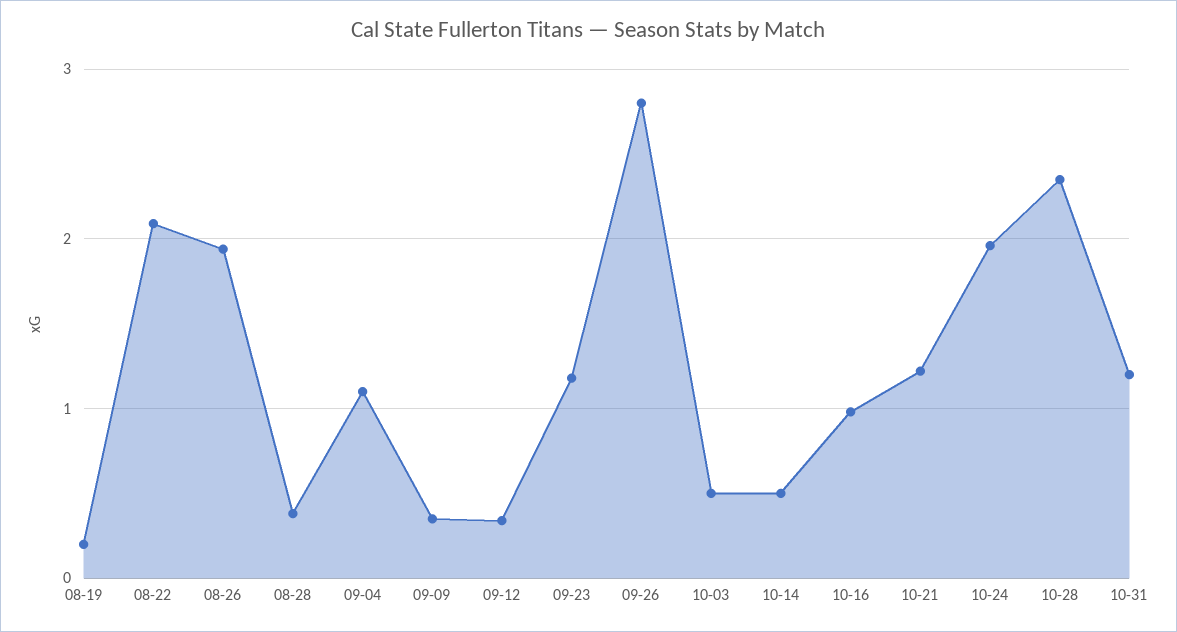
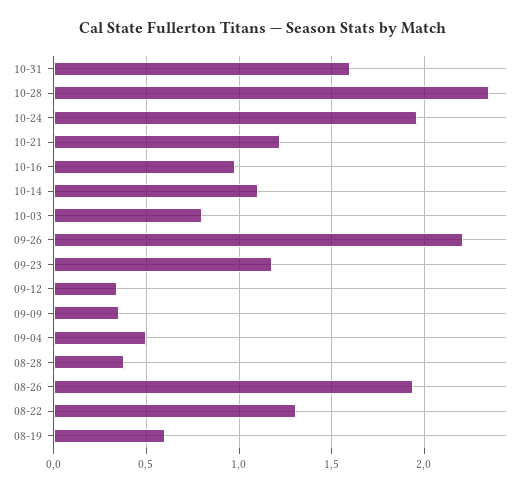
  {
-   "08-19": 0.2,
+   "08-19": 0.6,
-   "08-22": 2.1,
+   "08-22": 1.3,
    "08-26": 1.95,
    "08-28": 0.4,
-   "09-04": 1.1,
+   "09-04": 0.5,
    "09-09": 0.35,
    "09-12": 0.35,
    "09-23": 1.2,
-   "09-26": 2.8,
+   "09-26": 2.2,
-   "10-03": 0.5,
+   "10-03": 0.8,
-   "10-14": 0.5,
+   "10-14": 1.1,
    "10-16": 1,
    "10-21": 1.2,
    "10-24": 1.95,
    "10-28": 2.35,
-   "10-31": 1.2
+   "10-31": 1.6
  }

